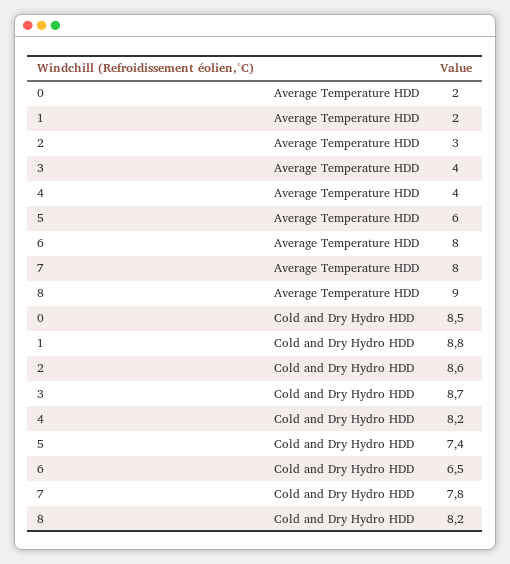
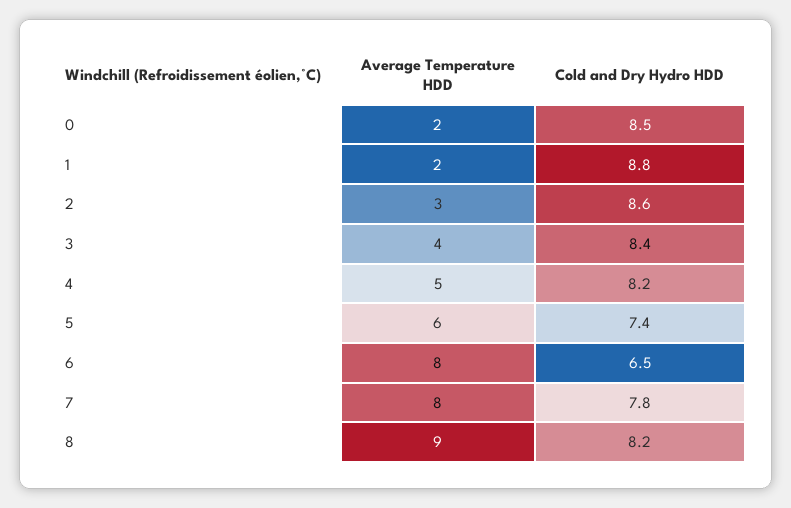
  {
    "0": {
      "Average Temperature HDD": 2,
      "Cold and Dry Hydro HDD": 8.5
    },
    "1": {
      "Average Temperature HDD": 2,
      "Cold and Dry Hydro HDD": 8.8
    },
    "2": {
      "Average Temperature HDD": 3,
      "Cold and Dry Hydro HDD": 8.6
    },
    "3": {
      "Average Temperature HDD": 4,
-     "Cold and Dry Hydro HDD": 8.7
+     "Cold and Dry Hydro HDD": 8.4
    },
    "4": {
-     "Average Temperature HDD": 4,
+     "Average Temperature HDD": 5,
      "Cold and Dry Hydro HDD": 8.2
    },
    "5": {
      "Average Temperature HDD": 6,
      "Cold and Dry Hydro HDD": 7.4
    },
    "6": {
      "Average Temperature HDD": 8,
      "Cold and Dry Hydro HDD": 6.5
    },
    "7": {
      "Average Temperature HDD": 8,
      "Cold and Dry Hydro HDD": 7.8
    },
    "8": {
      "Average Temperature HDD": 9,
      "Cold and Dry Hydro HDD": 8.2
    }
  }

